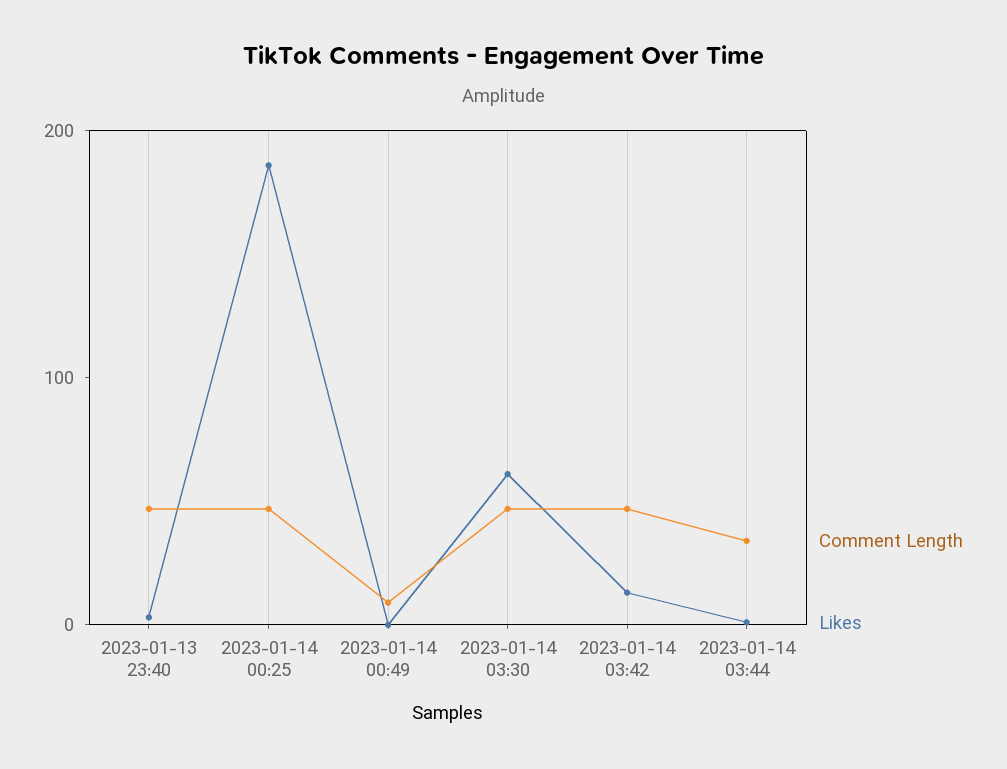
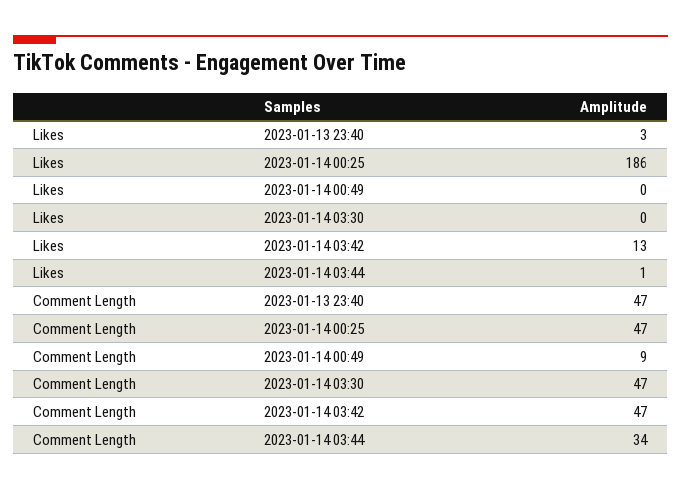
  {
    "Comment Length": {
      "2023-01-13 23:40": 47,
      "2023-01-14 00:25": 47,
      "2023-01-14 00:49": 9,
      "2023-01-14 03:30": 47,
      "2023-01-14 03:42": 47,
      "2023-01-14 03:44": 34
    },
    "Likes": {
      "2023-01-13 23:40": 3,
      "2023-01-14 00:25": 186,
      "2023-01-14 00:49": 0,
-     "2023-01-14 03:30": 60,
+     "2023-01-14 03:30": 0,
      "2023-01-14 03:42": 13,
      "2023-01-14 03:44": 1
    }
  }

